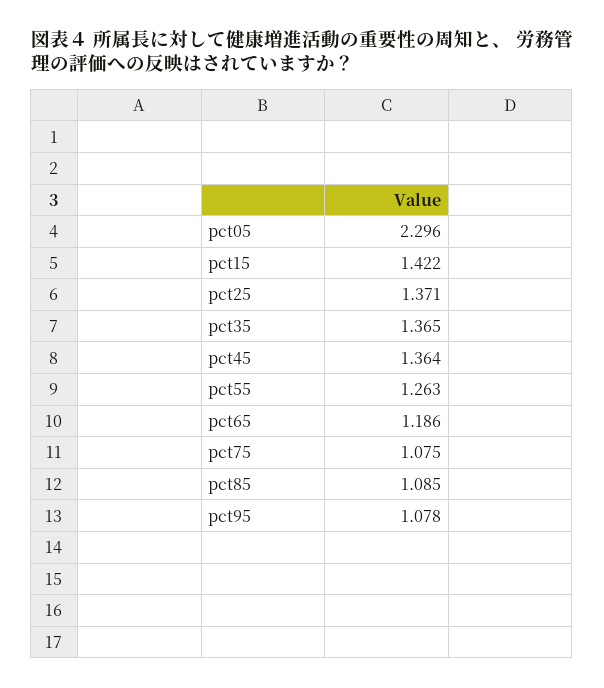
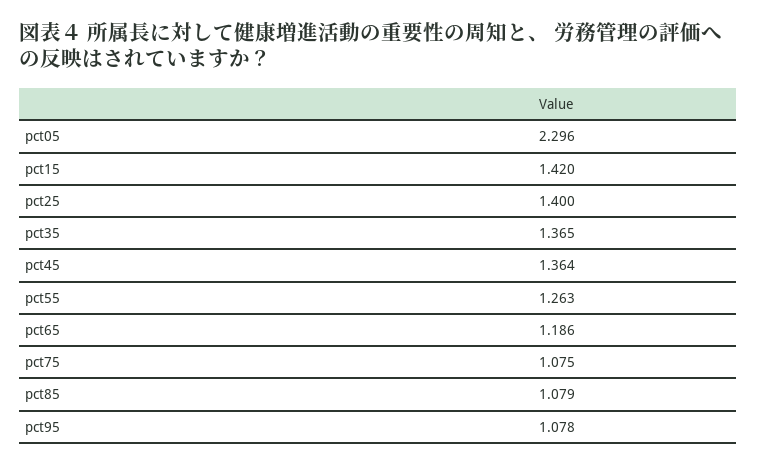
  {
    "pct05": 2.296,
-   "pct15": 1.422,
+   "pct15": 1.42,
-   "pct25": 1.371,
+   "pct25": 1.4,
    "pct35": 1.365,
    "pct45": 1.364,
    "pct55": 1.263,
    "pct65": 1.186,
    "pct75": 1.075,
-   "pct85": 1.085,
+   "pct85": 1.079,
    "pct95": 1.078
  }

